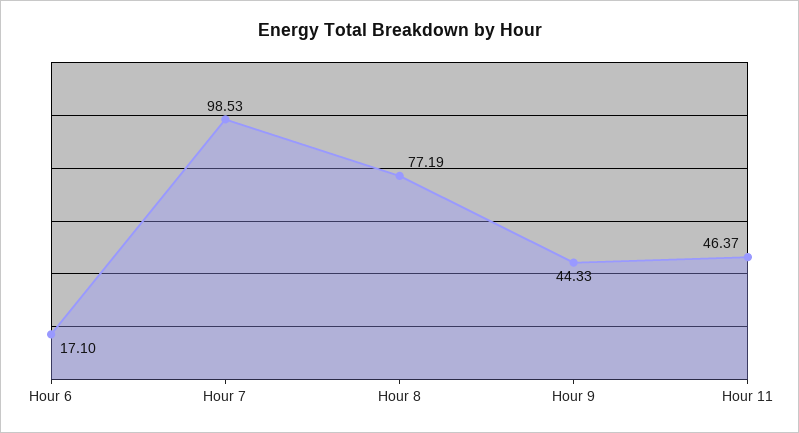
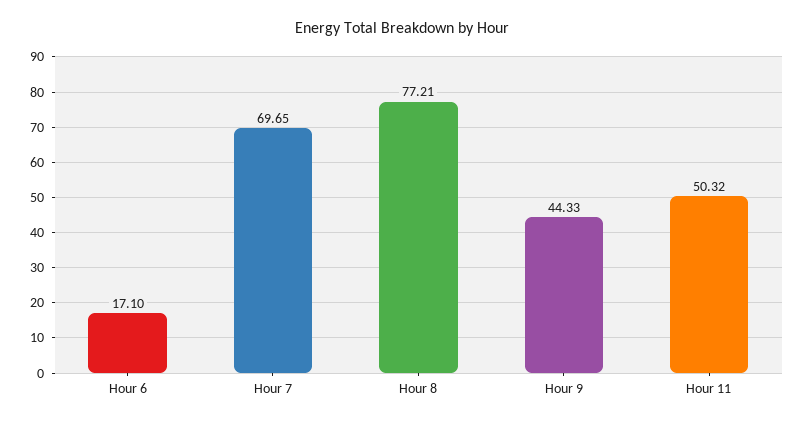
  {
    "Hour 6": 17.1,
-   "Hour 7": 98.53,
+   "Hour 7": 69.65,
-   "Hour 8": 77.19,
+   "Hour 8": 77.21,
    "Hour 9": 44.33,
-   "Hour 11": 46.37
+   "Hour 11": 50.32
  }

